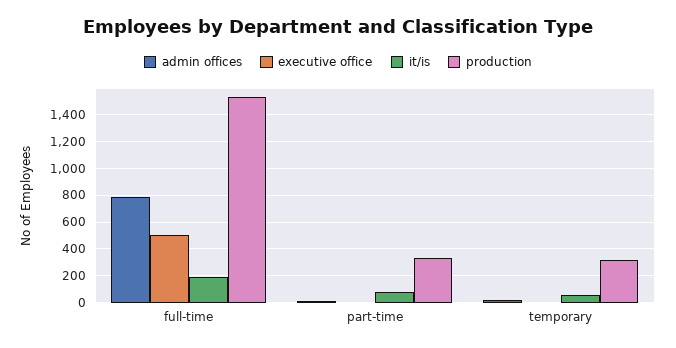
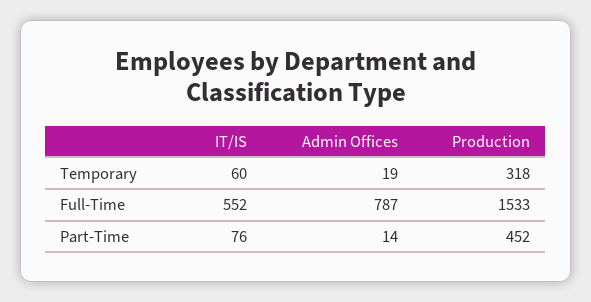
  {
    "admin offices": {
      "full-time": 787,
      "part-time": 14,
      "temporary": 19
    },
-   "executive office": {
-     "full-time": 500,
-     "part-time": 0,
-     "temporary": 0
-   },
    "it/is": {
-     "full-time": 200,
+     "full-time": 552,
      "part-time": 76,
      "temporary": 60
    },
    "production": {
      "full-time": 1533,
-     "part-time": 350,
+     "part-time": 452,
      "temporary": 318
    }
  }

